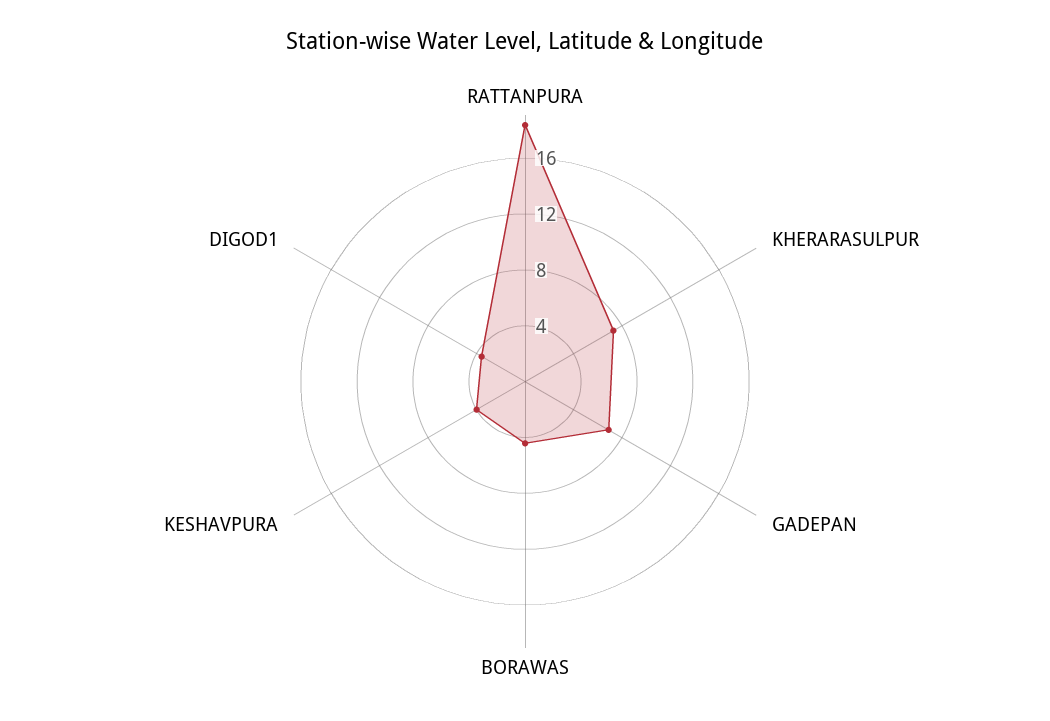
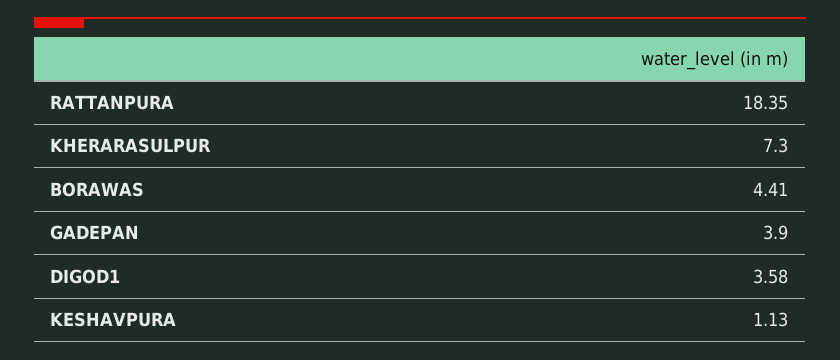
  {
    "RATTANPURA": 18.35,
    "KHERARASULPUR": 7.3,
-   "GADEPAN": 7,
+   "GADEPAN": 3.9,
    "BORAWAS": 4.41,
-   "KESHAVPURA": 4,
+   "KESHAVPURA": 1.13,
    "DIGOD1": 3.58
  }

